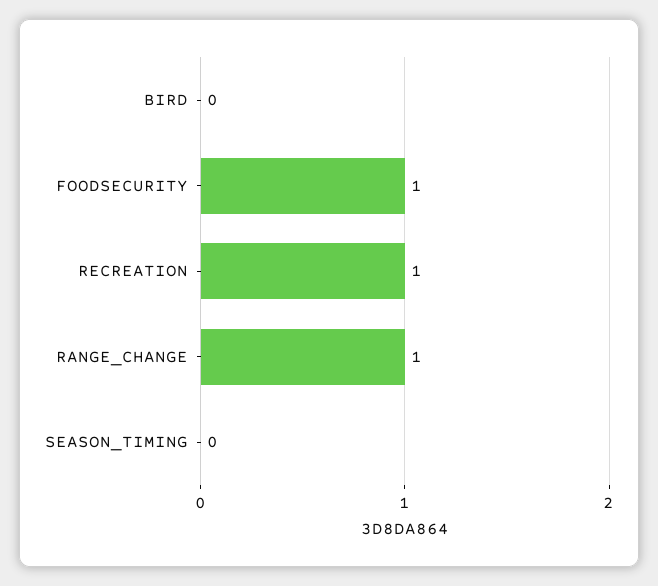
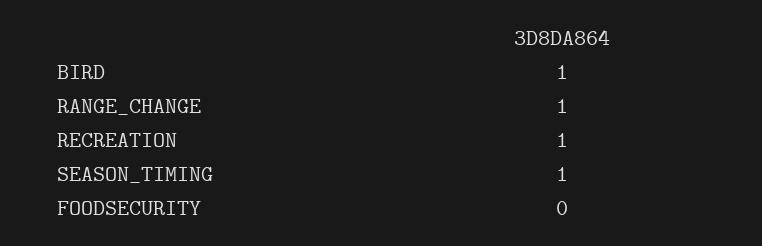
  {
-   "BIRD": 0,
+   "BIRD": 1,
-   "FOODSECURITY": 1,
+   "FOODSECURITY": 0,
    "RECREATION": 1,
    "RANGE_CHANGE": 1,
-   "SEASON_TIMING": 0
+   "SEASON_TIMING": 1
  }

